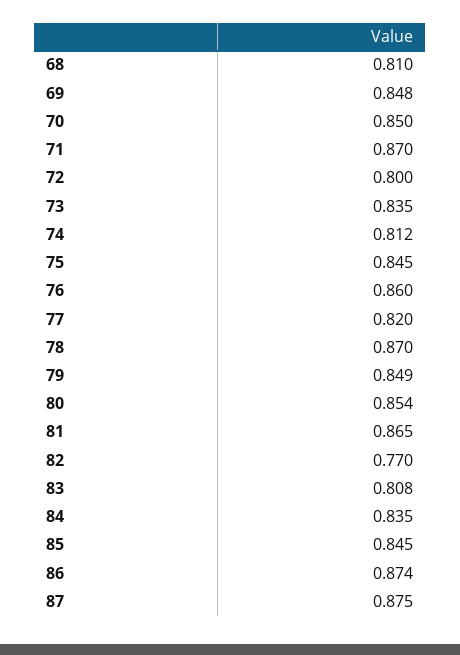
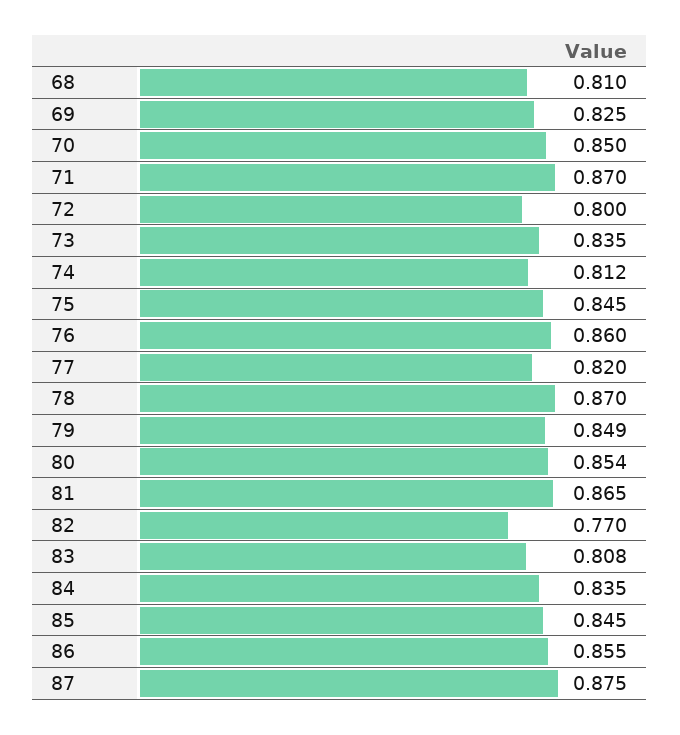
  {
    "68": 0.81,
-   "69": 0.848,
+   "69": 0.825,
    "70": 0.85,
    "71": 0.87,
    "72": 0.8,
    "73": 0.835,
    "74": 0.812,
    "75": 0.845,
    "76": 0.86,
    "77": 0.82,
    "78": 0.87,
    "79": 0.849,
    "80": 0.854,
    "81": 0.865,
    "82": 0.77,
    "83": 0.808,
    "84": 0.835,
    "85": 0.845,
-   "86": 0.874,
+   "86": 0.855,
    "87": 0.875
  }

